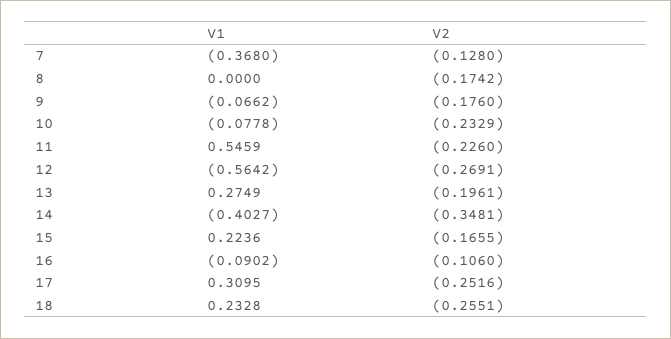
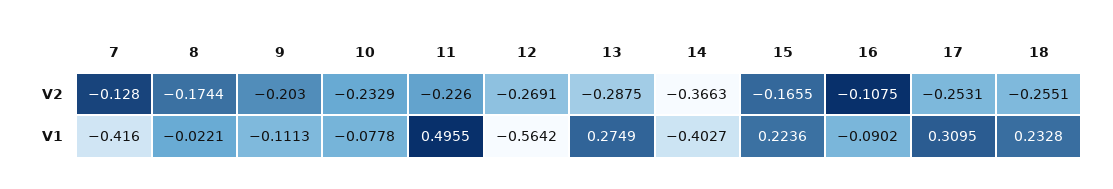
  {
    "V1": {
-     "7": -0.368,
+     "7": -0.416,
-     "8": 0,
+     "8": -0.0221,
-     "9": -0.0662,
+     "9": -0.1113,
      "10": -0.0778,
-     "11": 0.5459,
+     "11": 0.4955,
      "12": -0.5642,
      "13": 0.2749,
      "14": -0.4027,
      "15": 0.2236,
      "16": -0.0902,
      "17": 0.3095,
      "18": 0.2328
    },
    "V2": {
      "7": -0.128,
-     "8": -0.1742,
+     "8": -0.1744,
-     "9": -0.176,
+     "9": -0.203,
      "10": -0.2329,
      "11": -0.226,
      "12": -0.2691,
-     "13": -0.1961,
+     "13": -0.2875,
-     "14": -0.3481,
+     "14": -0.3663,
      "15": -0.1655,
-     "16": -0.106,
+     "16": -0.1075,
-     "17": -0.2516,
+     "17": -0.2531,
      "18": -0.2551
    }
  }

